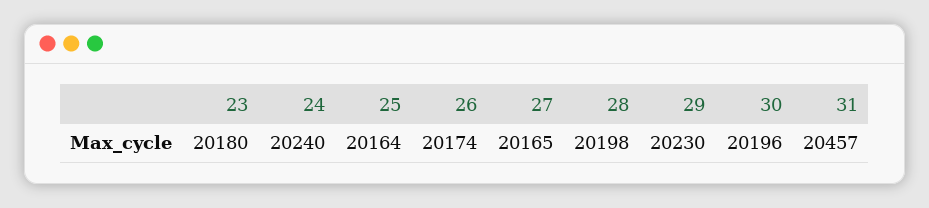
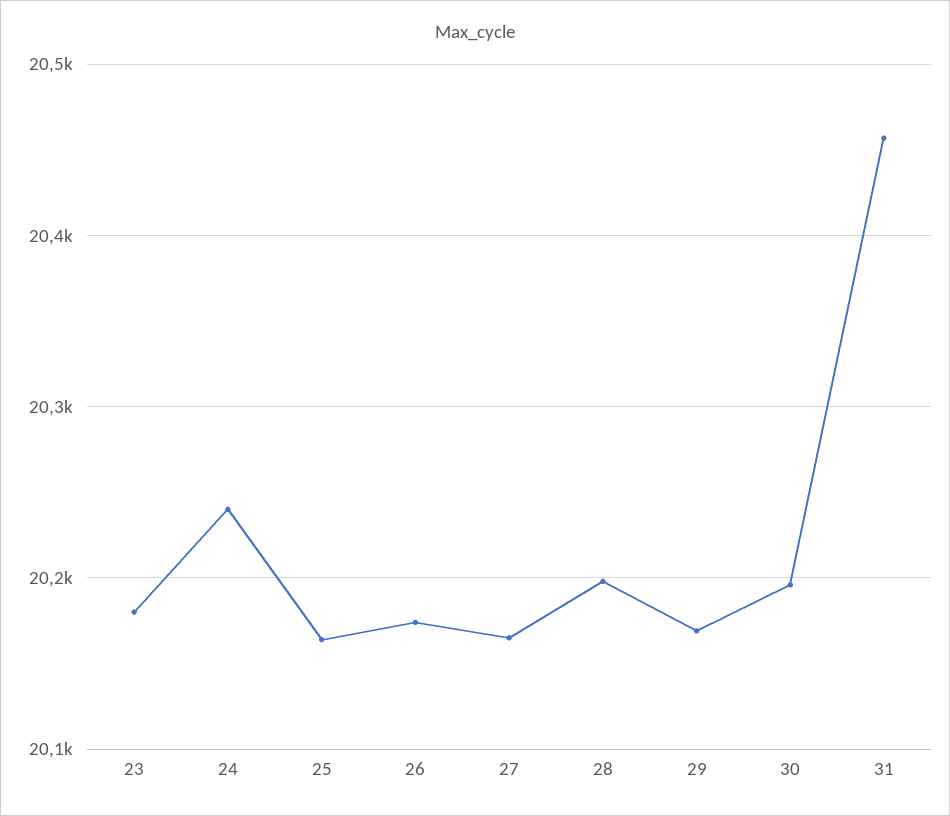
  {
    "23": 20180,
    "24": 20240,
    "25": 20164,
    "26": 20174,
    "27": 20165,
    "28": 20198,
-   "29": 20230,
+   "29": 20170,
    "30": 20196,
    "31": 20457
  }

